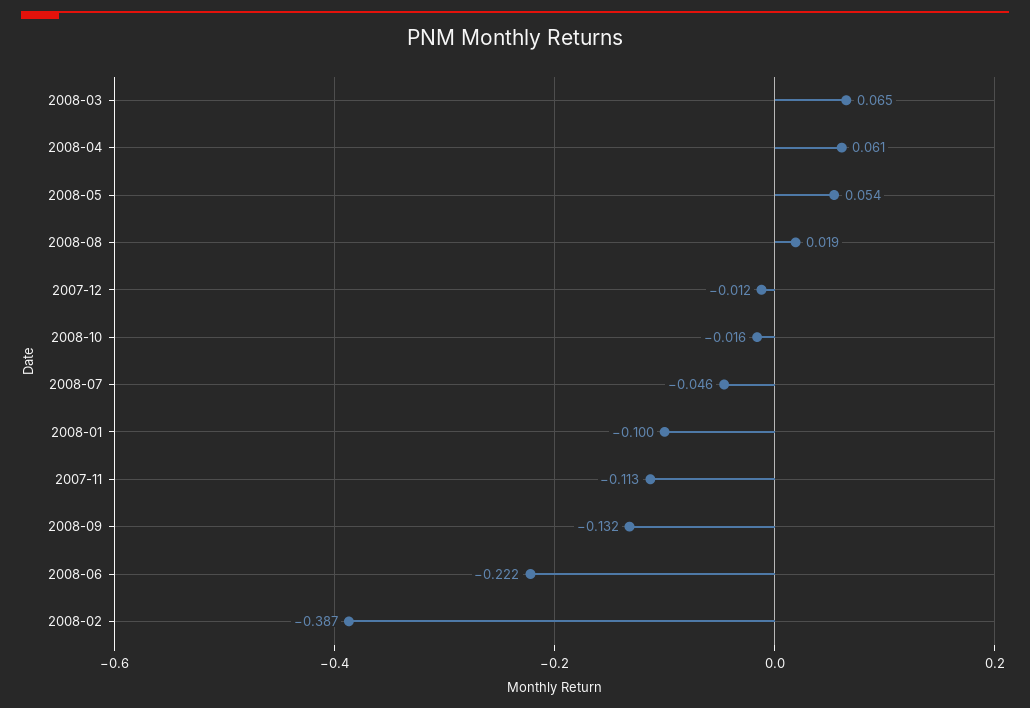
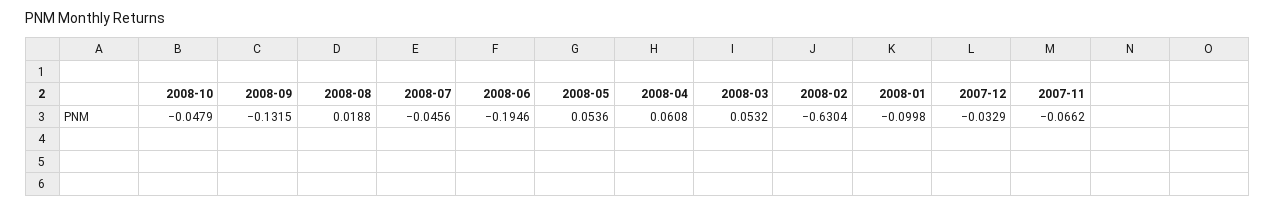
  {
-   "2008-03": 0.065,
+   "2008-03": 0.0532,
    "2008-04": 0.0608,
    "2008-05": 0.0536,
    "2008-08": 0.0188,
-   "2007-12": -0.012,
+   "2007-12": -0.0329,
-   "2008-10": -0.016,
+   "2008-10": -0.0479,
    "2008-07": -0.0456,
    "2008-01": -0.0998,
-   "2007-11": -0.113,
+   "2007-11": -0.0662,
    "2008-09": -0.1315,
-   "2008-06": -0.222,
+   "2008-06": -0.1946,
-   "2008-02": -0.387
+   "2008-02": -0.6304
  }

